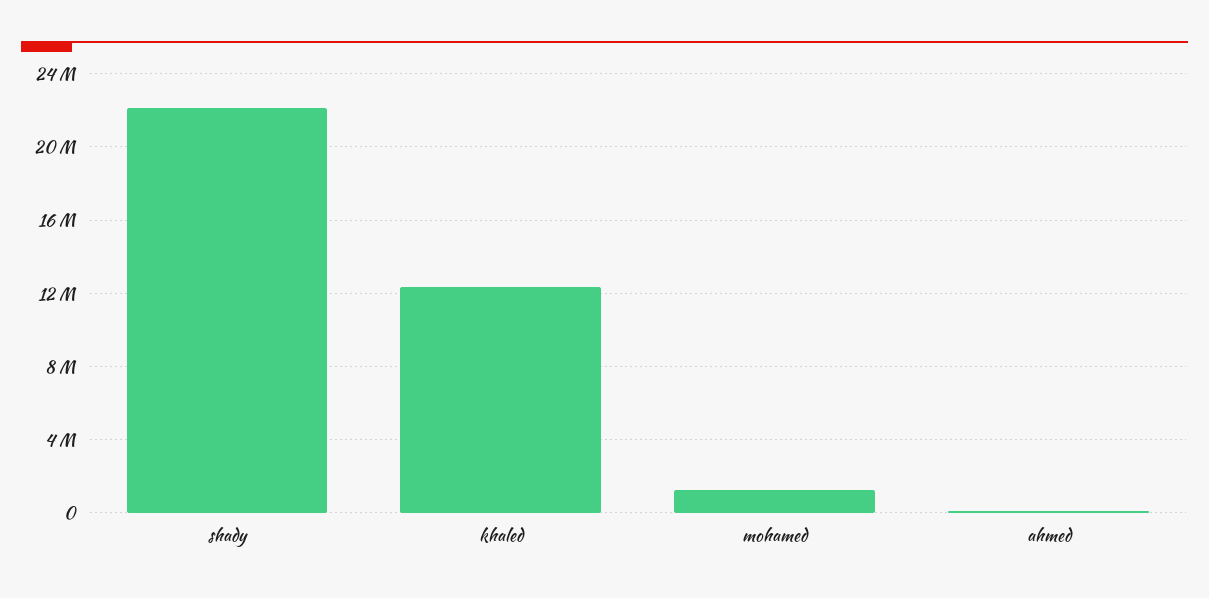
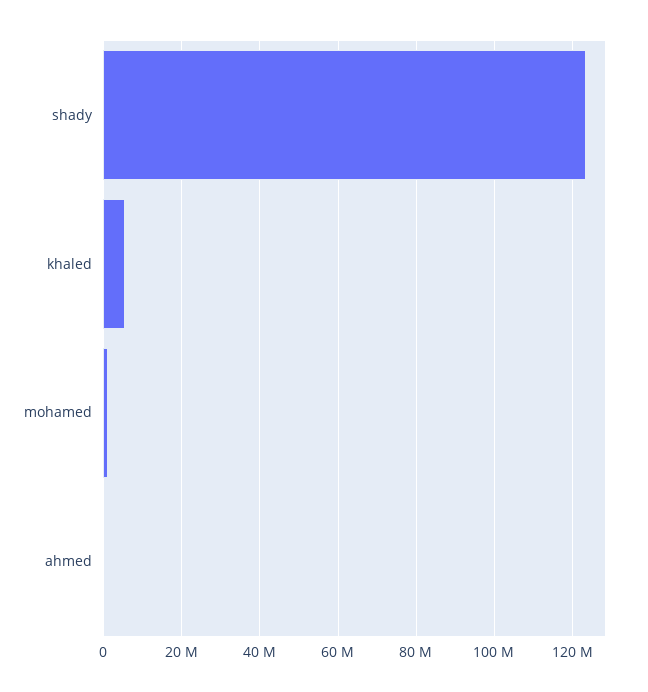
  {
-   "shady": 22000000,
+   "shady": 124000000,
-   "khaled": 12500000,
+   "khaled": 6000000,
    "mohamed": 1000000,
    "ahmed": 0
  }

